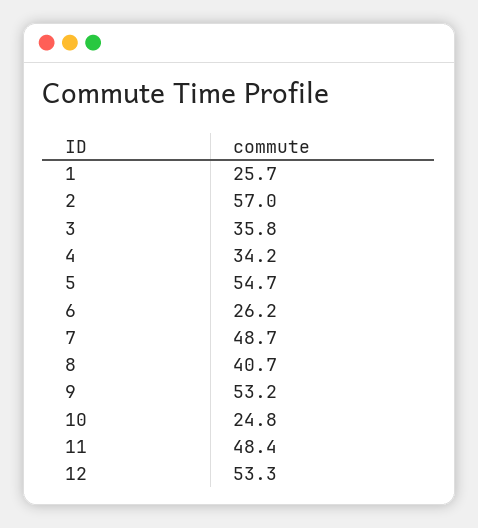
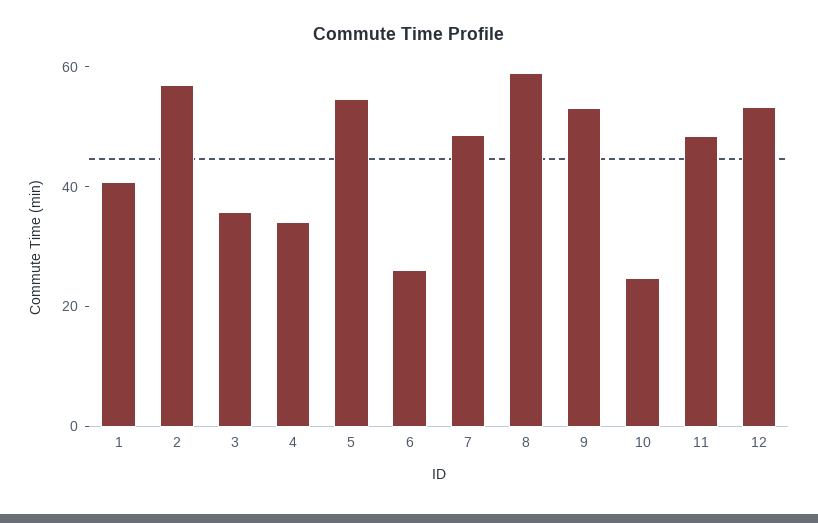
  {
-   "1": 25.7,
+   "1": 40,
    "2": 57,
    "3": 35.8,
    "4": 34.2,
    "5": 54.7,
    "6": 26.2,
    "7": 48.7,
-   "8": 40.7,
+   "8": 60,
    "9": 53.2,
    "10": 24.8,
    "11": 48.4,
    "12": 53.3
  }

